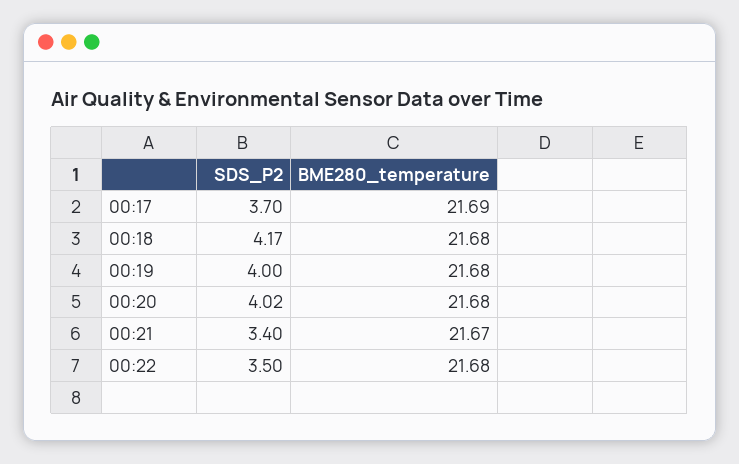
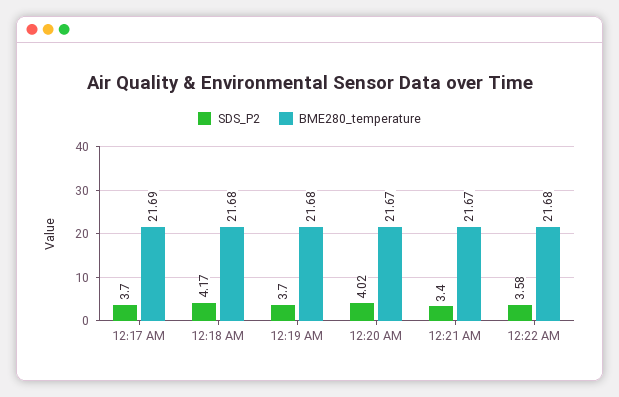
  {
    "SDS_P2": {
      "00:17": 3.7,
      "00:18": 4.17,
-     "00:19": 4,
+     "00:19": 3.7,
      "00:20": 4.02,
      "00:21": 3.4,
-     "00:22": 3.5
+     "00:22": 3.58
    },
    "BME280_temperature": {
      "00:17": 21.69,
      "00:18": 21.68,
      "00:19": 21.68,
-     "00:20": 21.68,
+     "00:20": 21.67,
      "00:21": 21.67,
      "00:22": 21.68
    }
  }

